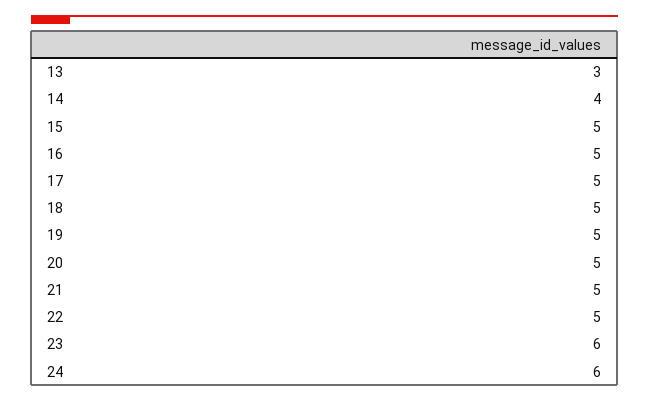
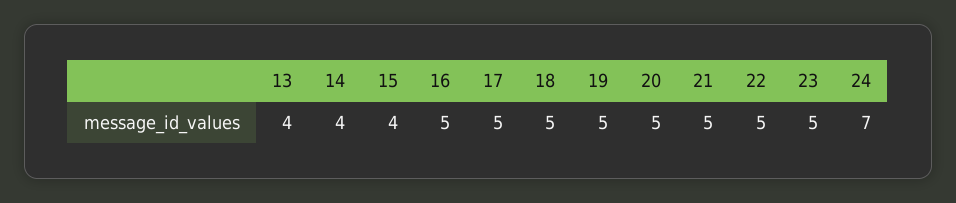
  {
-   "13": 3,
+   "13": 4,
    "14": 4,
-   "15": 5,
+   "15": 4,
    "16": 5,
    "17": 5,
    "18": 5,
    "19": 5,
    "20": 5,
    "21": 5,
    "22": 5,
-   "23": 6,
+   "23": 5,
-   "24": 6
+   "24": 7
  }

